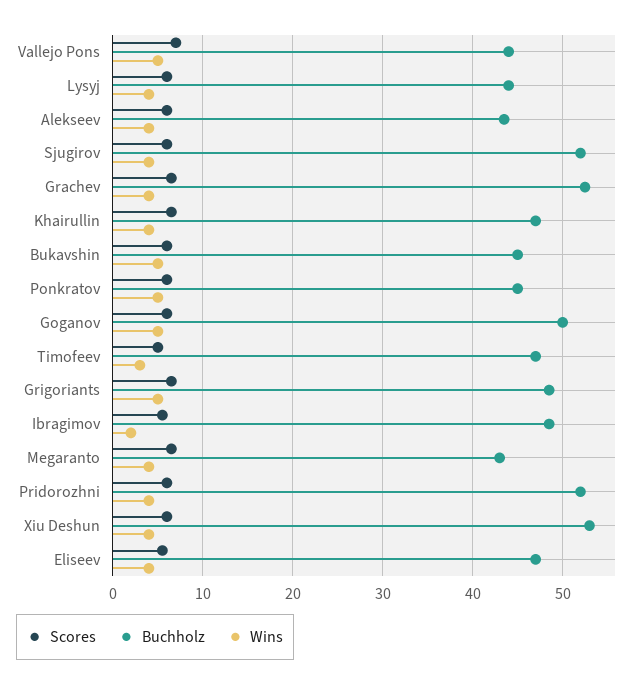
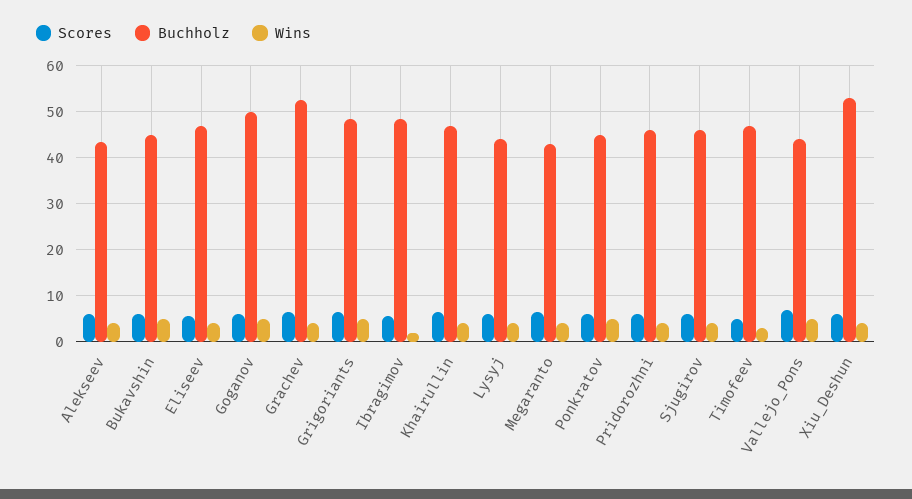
  {
    "Scores": {
      "Vallejo Pons": 7,
      "Lysyj": 6,
      "Alekseev": 6,
      "Sjugirov": 6,
      "Grachev": 7,
      "Khairullin": 7,
      "Bukavshin": 6,
      "Ponkratov": 6,
      "Goganov": 6,
      "Timofeev": 5,
      "Grigoriants": 7,
      "Ibragimov": 6,
      "Megaranto": 7,
      "Pridorozhni": 6,
      "Xiu Deshun": 6,
      "Eliseev": 6
    },
    "Buchholz": {
      "Vallejo Pons": 44,
      "Lysyj": 44,
      "Alekseev": 44,
-     "Sjugirov": 52,
+     "Sjugirov": 46,
      "Grachev": 53,
      "Khairullin": 47,
      "Bukavshin": 45,
      "Ponkratov": 45,
      "Goganov": 50,
      "Timofeev": 47,
      "Grigoriants": 49,
      "Ibragimov": 49,
      "Megaranto": 43,
-     "Pridorozhni": 52,
+     "Pridorozhni": 46,
      "Xiu Deshun": 53,
      "Eliseev": 47
    },
    "Wins": {
      "Vallejo Pons": 5,
      "Lysyj": 4,
      "Alekseev": 4,
      "Sjugirov": 4,
      "Grachev": 4,
      "Khairullin": 4,
      "Bukavshin": 5,
      "Ponkratov": 5,
      "Goganov": 5,
      "Timofeev": 3,
      "Grigoriants": 5,
      "Ibragimov": 2,
      "Megaranto": 4,
      "Pridorozhni": 4,
      "Xiu Deshun": 4,
      "Eliseev": 4
    }
  }

